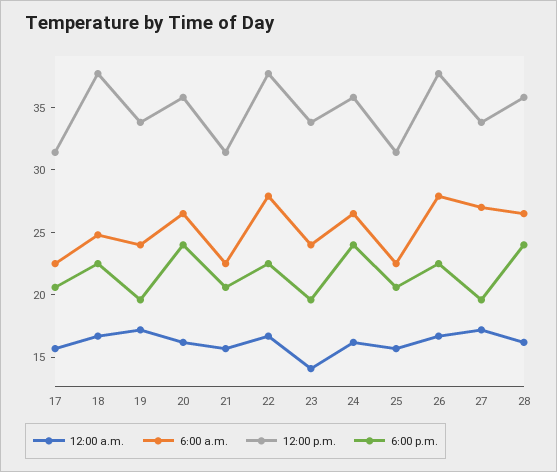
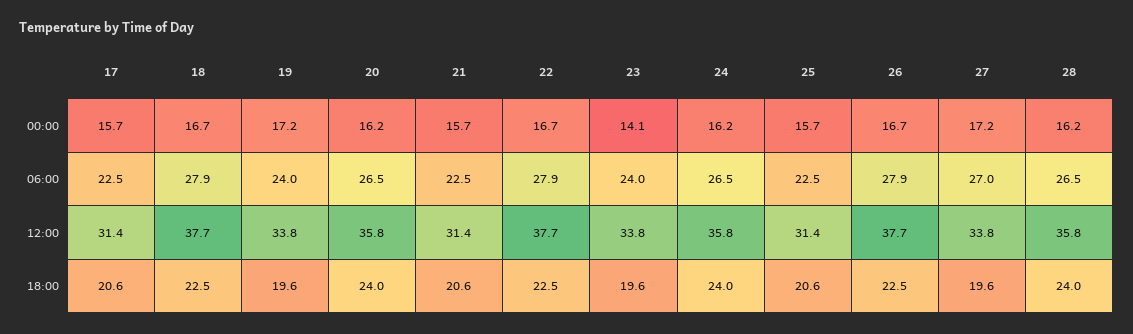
  {
    "12:00 a.m.": {
      "17": 15.7,
      "18": 16.7,
      "19": 17.2,
      "20": 16.2,
      "21": 15.7,
      "22": 16.7,
      "23": 14.1,
      "24": 16.2,
      "25": 15.7,
      "26": 16.7,
      "27": 17.2,
      "28": 16.2
    },
    "6:00 a.m.": {
      "17": 22.5,
-     "18": 25,
+     "18": 27.9,
      "19": 24,
      "20": 26.5,
      "21": 22.5,
      "22": 27.9,
      "23": 24,
      "24": 26.5,
      "25": 22.5,
      "26": 27.9,
      "27": 27,
      "28": 26.5
    },
    "12:00 p.m.": {
      "17": 31.4,
      "18": 37.7,
      "19": 33.8,
      "20": 35.8,
      "21": 31.4,
      "22": 37.7,
      "23": 33.8,
      "24": 35.8,
      "25": 31.4,
      "26": 37.7,
      "27": 33.8,
      "28": 35.8
    },
    "6:00 p.m.": {
      "17": 20.6,
      "18": 22.5,
      "19": 19.6,
      "20": 24,
      "21": 20.6,
      "22": 22.5,
      "23": 19.6,
      "24": 24,
      "25": 20.6,
      "26": 22.5,
      "27": 19.6,
      "28": 24
    }
  }

